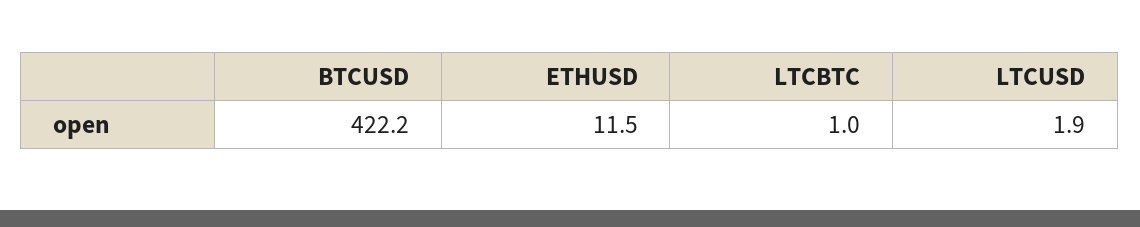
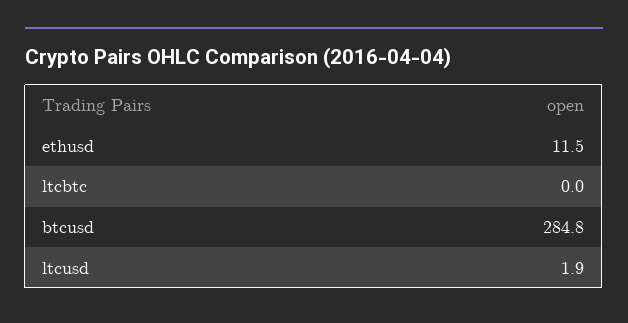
  {
-   "BTCUSD": 422.2,
+   "BTCUSD": 284.8,
    "ETHUSD": 11.5,
-   "LTCBTC": 1,
+   "LTCBTC": 0,
    "LTCUSD": 1.9
  }

